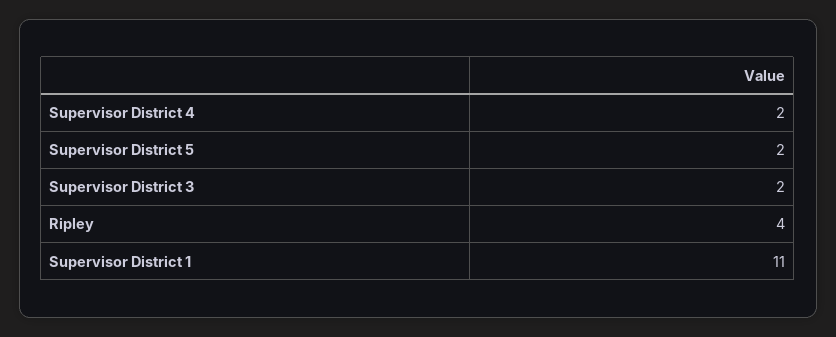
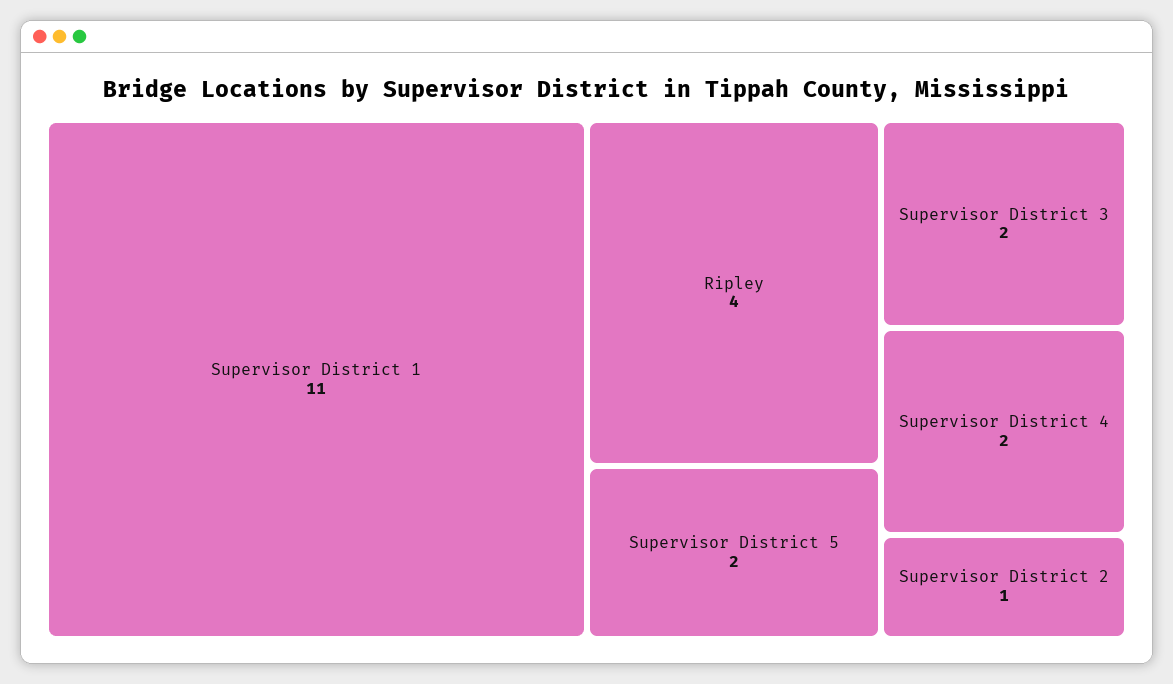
  {
    "Supervisor District 4": 2,
    "Supervisor District 5": 2,
    "Supervisor District 3": 2,
    "Ripley": 4,
-   "Supervisor District 1": 11
+   "Supervisor District 1": 11,
+   "Supervisor District 2": 1
  }

